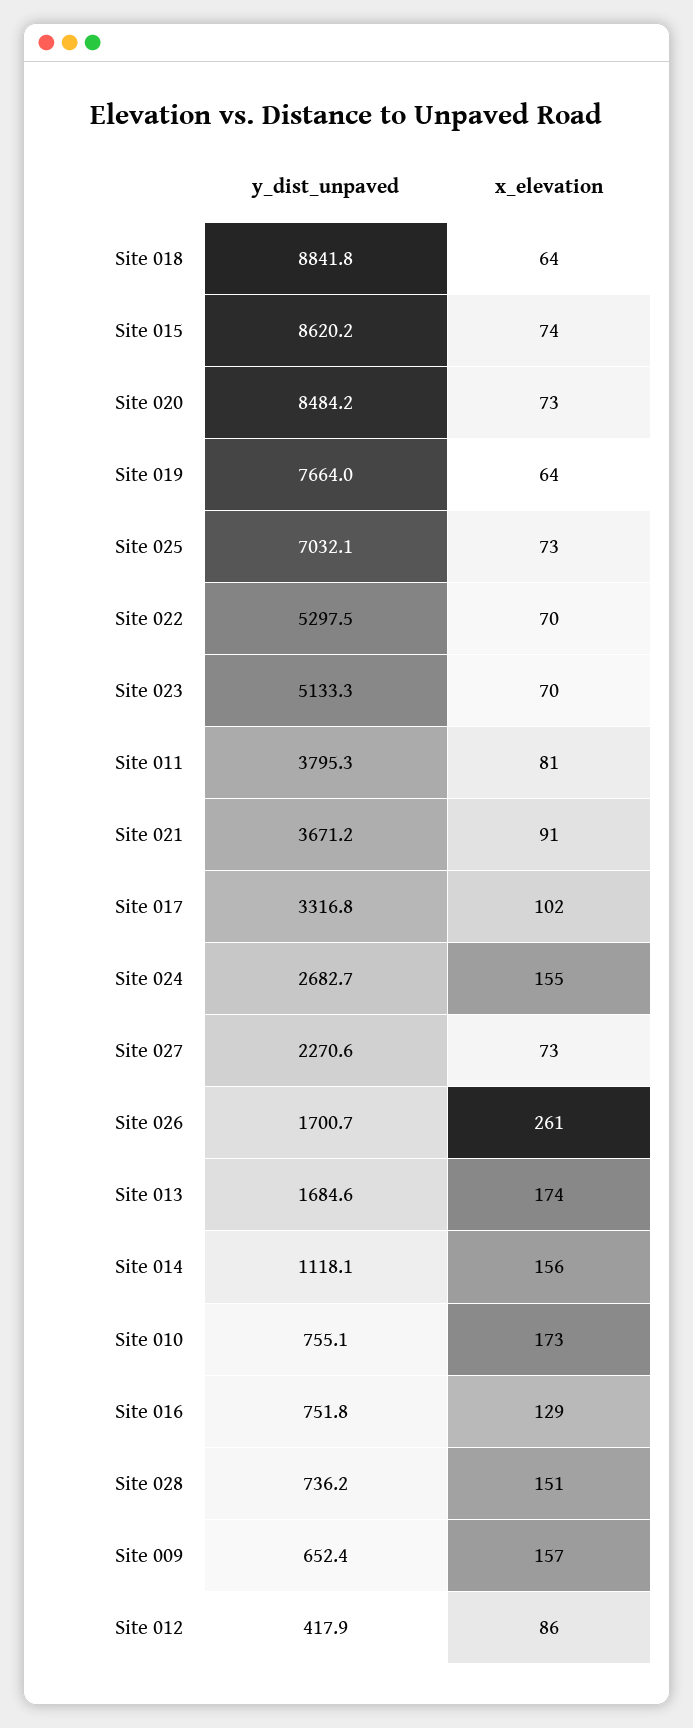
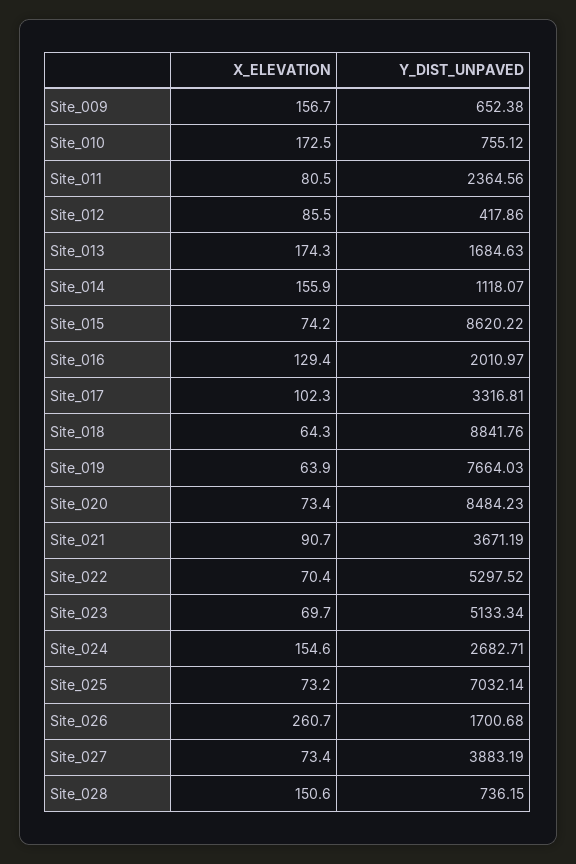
  {
    "y_dist_unpaved": {
      "Site 018": 8841.76,
      "Site 015": 8620.22,
      "Site 020": 8484.23,
      "Site 019": 7664.03,
      "Site 025": 7032.14,
      "Site 022": 5297.52,
      "Site 023": 5133.34,
-     "Site 011": 3795.3,
+     "Site 011": 2364.56,
      "Site 021": 3671.19,
      "Site 017": 3316.81,
      "Site 024": 2682.71,
-     "Site 027": 2270.6,
+     "Site 027": 3883.19,
      "Site 026": 1700.68,
      "Site 013": 1684.63,
      "Site 014": 1118.07,
      "Site 010": 755.12,
-     "Site 016": 751.8,
+     "Site 016": 2010.97,
      "Site 028": 736.15,
      "Site 009": 652.38,
      "Site 012": 417.86
    },
    "x_elevation": {
      "Site 018": 64.3,
      "Site 015": 74.2,
      "Site 020": 73.4,
      "Site 019": 63.9,
      "Site 025": 73.2,
      "Site 022": 70.4,
      "Site 023": 69.7,
      "Site 011": 80.5,
      "Site 021": 90.7,
      "Site 017": 102.3,
      "Site 024": 154.6,
      "Site 027": 73.4,
      "Site 026": 260.7,
      "Site 013": 174.3,
      "Site 014": 155.9,
      "Site 010": 172.5,
      "Site 016": 129.4,
      "Site 028": 150.6,
      "Site 009": 156.7,
      "Site 012": 85.5
    }
  }

